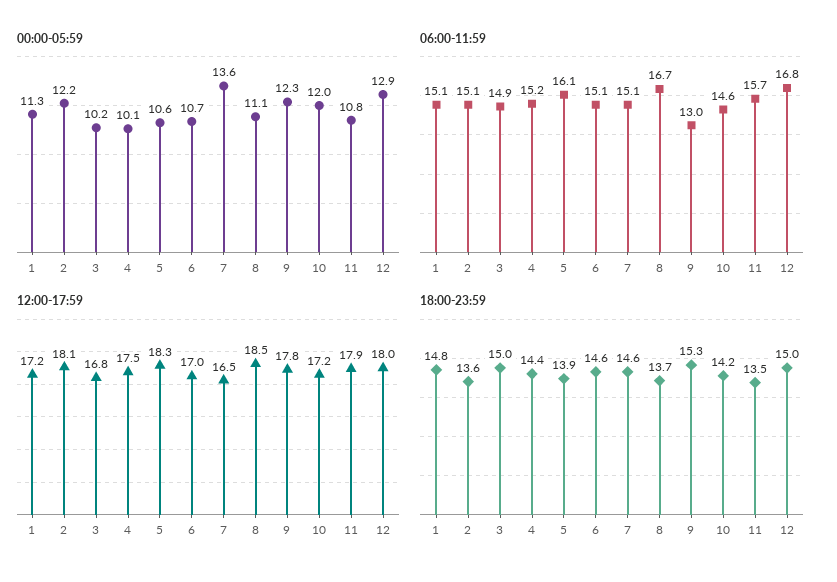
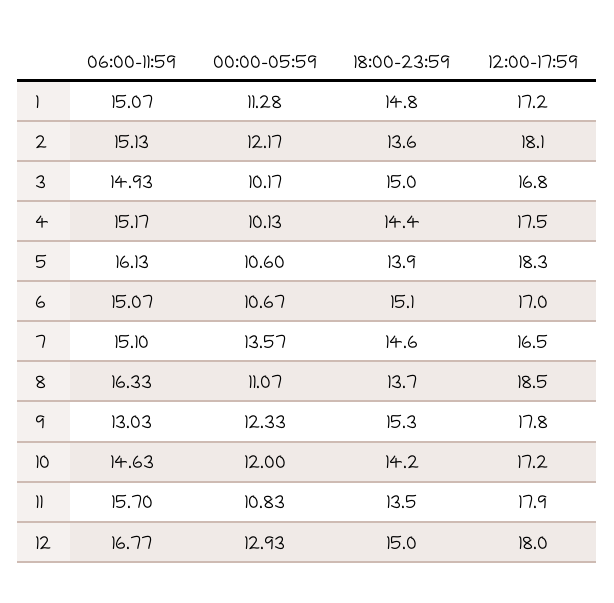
  {
    "00:00-05:59": {
      "1": 11.28,
      "2": 12.17,
      "3": 10.17,
      "4": 10.13,
      "5": 10.6,
      "6": 10.67,
      "7": 13.57,
      "8": 11.07,
      "9": 12.33,
      "10": 12,
      "11": 10.83,
      "12": 12.93
    },
    "06:00-11:59": {
      "1": 15.07,
      "2": 15.13,
      "3": 14.93,
      "4": 15.17,
      "5": 16.13,
      "6": 15.07,
      "7": 15.1,
-     "8": 16.7,
+     "8": 16.33,
      "9": 13.03,
      "10": 14.63,
      "11": 15.7,
      "12": 16.77
    },
    "12:00-17:59": {
      "1": 17.2,
      "2": 18.1,
      "3": 16.8,
      "4": 17.5,
      "5": 18.3,
      "6": 17,
      "7": 16.5,
      "8": 18.5,
      "9": 17.8,
      "10": 17.2,
      "11": 17.9,
      "12": 18
    },
    "18:00-23:59": {
      "1": 14.8,
      "2": 13.6,
      "3": 15,
      "4": 14.4,
      "5": 13.9,
-     "6": 14.6,
+     "6": 15.1,
      "7": 14.6,
      "8": 13.7,
      "9": 15.3,
      "10": 14.2,
      "11": 13.5,
      "12": 15
    }
  }

